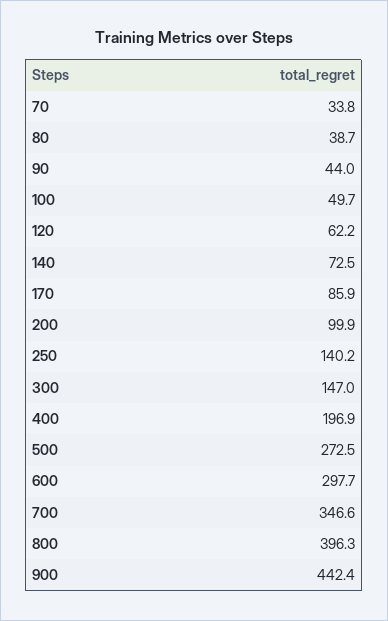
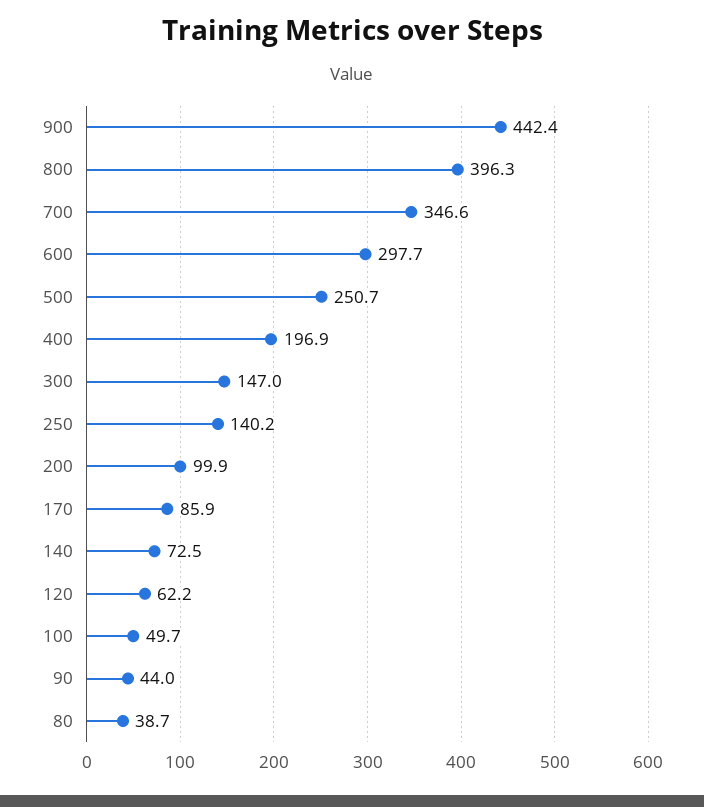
  {
-   "70": 33.8,
    "80": 38.7,
    "90": 44,
    "100": 49.7,
    "120": 62.2,
    "140": 72.5,
    "170": 85.9,
    "200": 99.9,
    "250": 140.2,
    "300": 147,
    "400": 196.9,
-   "500": 272.5,
+   "500": 250.7,
    "600": 297.7,
    "700": 346.6,
    "800": 396.3,
    "900": 442.4
  }

